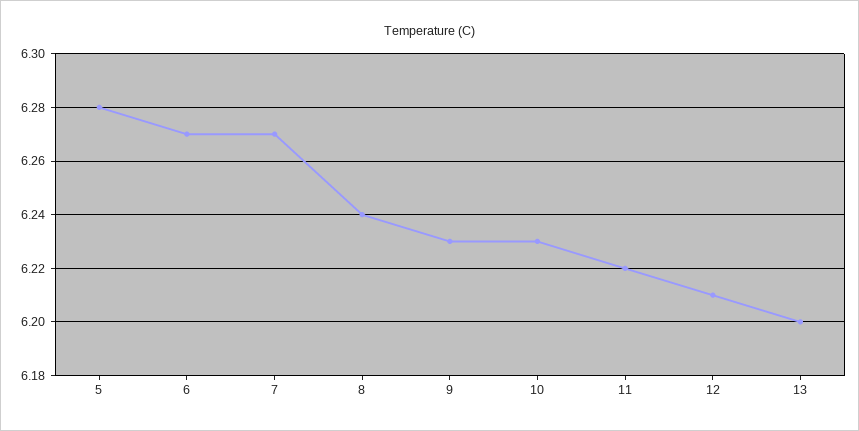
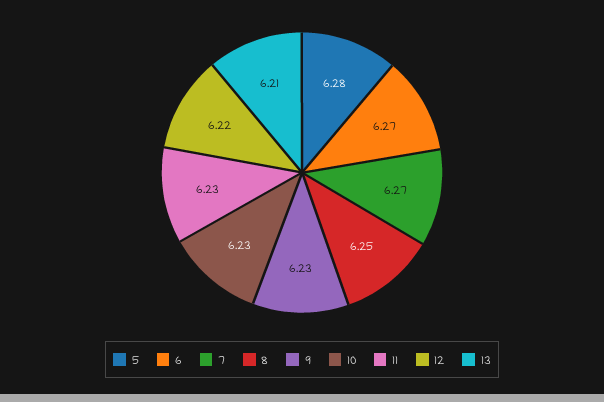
  {
    "5": 6.28,
    "6": 6.27,
    "7": 6.27,
-   "8": 6.24,
+   "8": 6.25,
    "9": 6.23,
    "10": 6.23,
-   "11": 6.22,
+   "11": 6.23,
-   "12": 6.21,
+   "12": 6.22,
-   "13": 6.2
+   "13": 6.21
  }

